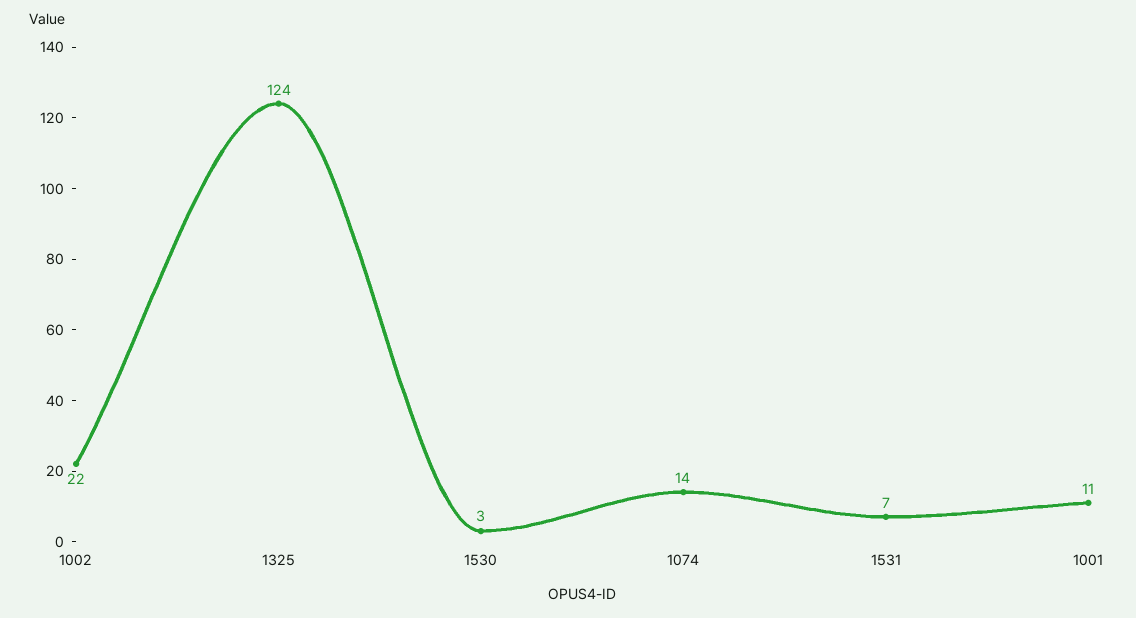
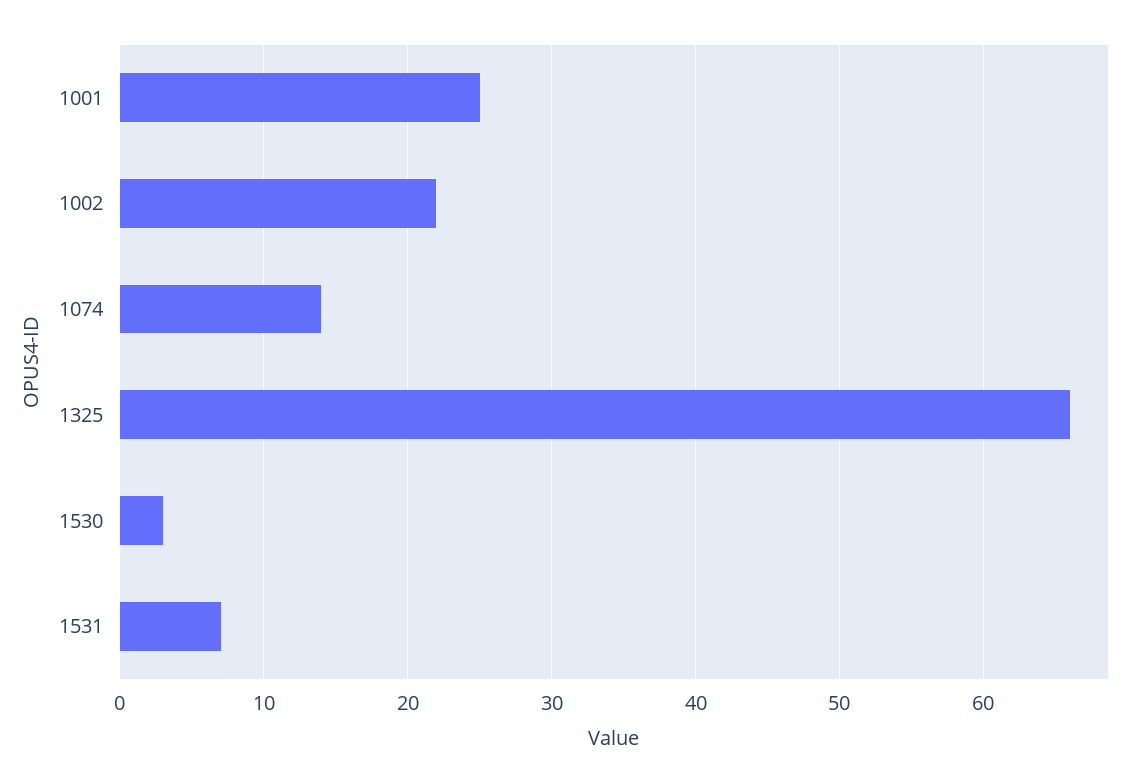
  {
    "1002": 22,
-   "1325": 124,
+   "1325": 66,
    "1530": 3,
    "1074": 14,
    "1531": 7,
-   "1001": 11
+   "1001": 25
  }

